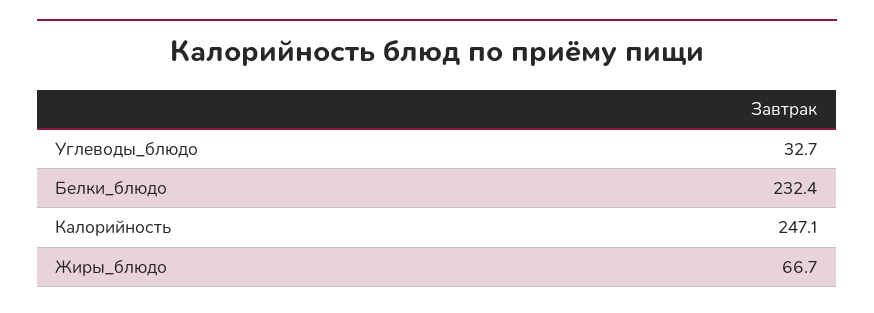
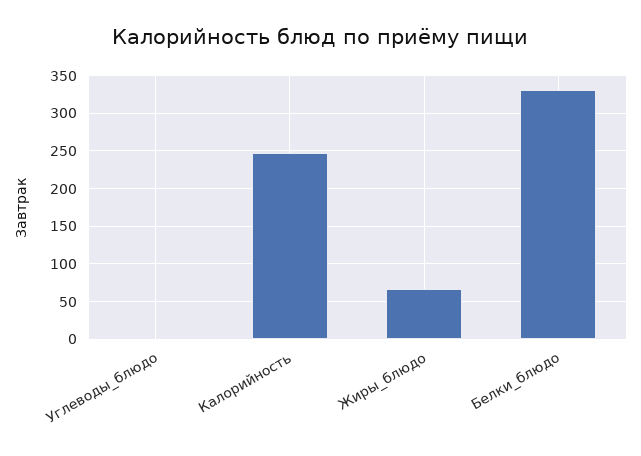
  {
-   "Углеводы_блюдо": 32.7,
+   "Углеводы_блюдо": 0,
-   "Белки_блюдо": 232.4,
+   "Белки_блюдо": 330,
    "Калорийность": 247.1,
    "Жиры_блюдо": 66.7
  }

